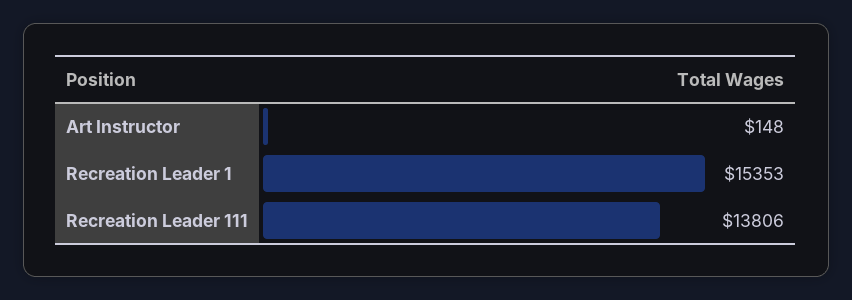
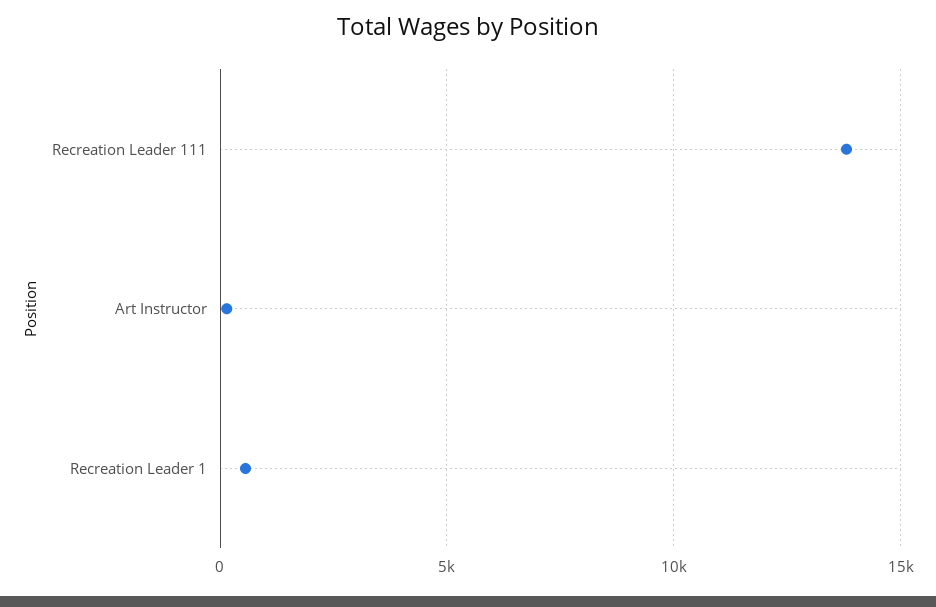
  {
    "Art Instructor": 148,
-   "Recreation Leader 1": 15353,
+   "Recreation Leader 1": 500,
    "Recreation Leader 111": 13806
  }

